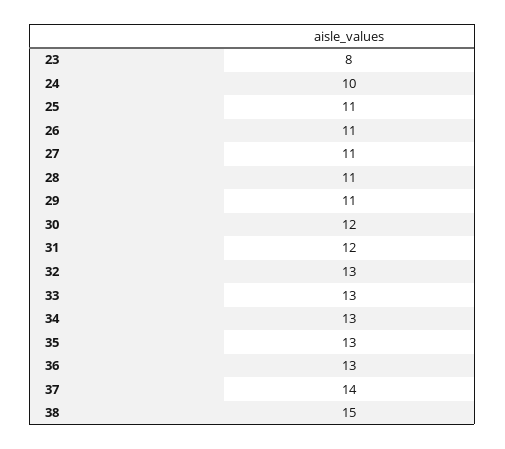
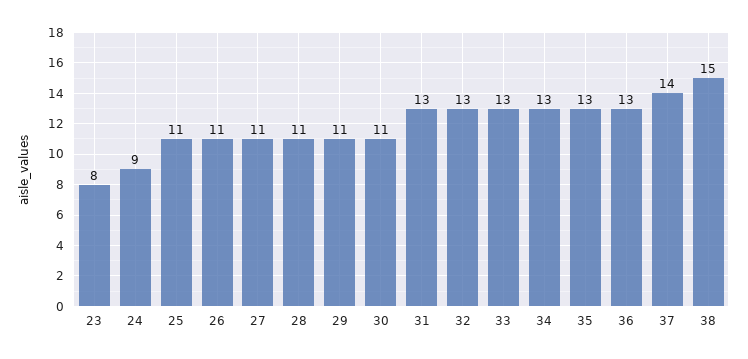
  {
    "23": 8,
-   "24": 10,
+   "24": 9,
    "25": 11,
    "26": 11,
    "27": 11,
    "28": 11,
    "29": 11,
-   "30": 12,
+   "30": 11,
-   "31": 12,
+   "31": 13,
    "32": 13,
    "33": 13,
    "34": 13,
    "35": 13,
    "36": 13,
    "37": 14,
    "38": 15
  }

